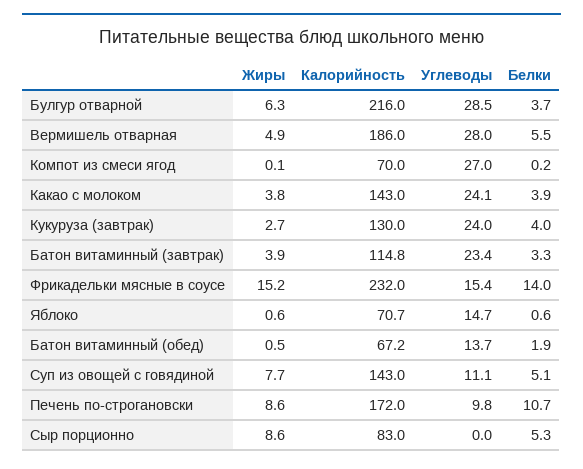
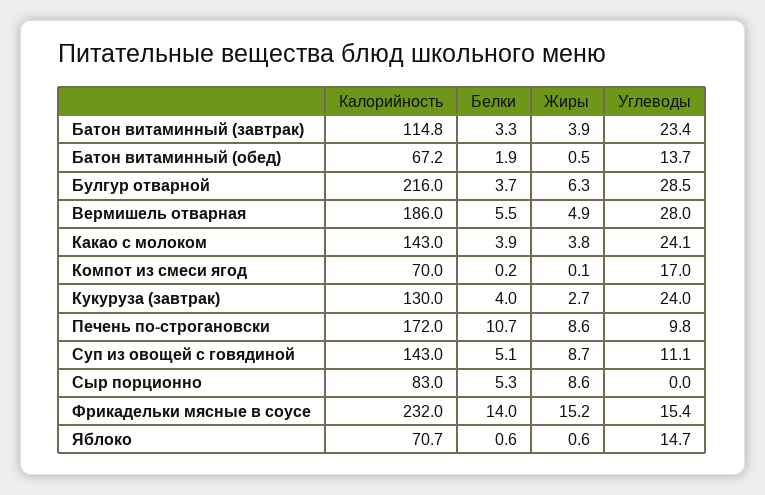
  {
    "Жиры": {
      "Булгур отварной": 6.3,
      "Вермишель отварная": 4.9,
      "Компот из смеси ягод": 0.1,
      "Какао с молоком": 3.8,
      "Кукуруза (завтрак)": 2.7,
      "Батон витаминный (завтрак)": 3.9,
      "Фрикадельки мясные в соусе": 15.2,
      "Яблоко": 0.6,
      "Батон витаминный (обед)": 0.5,
-     "Суп из овощей с говядиной": 7.7,
+     "Суп из овощей с говядиной": 8.7,
      "Печень по-строгановски": 8.6,
      "Сыр порционно": 8.6
    },
    "Калорийность": {
      "Булгур отварной": 216,
      "Вермишель отварная": 186,
      "Компот из смеси ягод": 70,
      "Какао с молоком": 143,
      "Кукуруза (завтрак)": 130,
      "Батон витаминный (завтрак)": 114.8,
      "Фрикадельки мясные в соусе": 232,
      "Яблоко": 70.7,
      "Батон витаминный (обед)": 67.2,
      "Суп из овощей с говядиной": 143,
      "Печень по-строгановски": 172,
      "Сыр порционно": 83
    },
    "Углеводы": {
      "Булгур отварной": 28.5,
      "Вермишель отварная": 28,
-     "Компот из смеси ягод": 27,
+     "Компот из смеси ягод": 17,
      "Какао с молоком": 24.1,
      "Кукуруза (завтрак)": 24,
      "Батон витаминный (завтрак)": 23.4,
      "Фрикадельки мясные в соусе": 15.4,
      "Яблоко": 14.7,
      "Батон витаминный (обед)": 13.7,
      "Суп из овощей с говядиной": 11.1,
      "Печень по-строгановски": 9.8,
      "Сыр порционно": 0
    },
    "Белки": {
      "Булгур отварной": 3.7,
      "Вермишель отварная": 5.5,
      "Компот из смеси ягод": 0.2,
      "Какао с молоком": 3.9,
      "Кукуруза (завтрак)": 4,
      "Батон витаминный (завтрак)": 3.3,
      "Фрикадельки мясные в соусе": 14,
      "Яблоко": 0.6,
      "Батон витаминный (обед)": 1.9,
      "Суп из овощей с говядиной": 5.1,
      "Печень по-строгановски": 10.7,
      "Сыр порционно": 5.3
    }
  }

